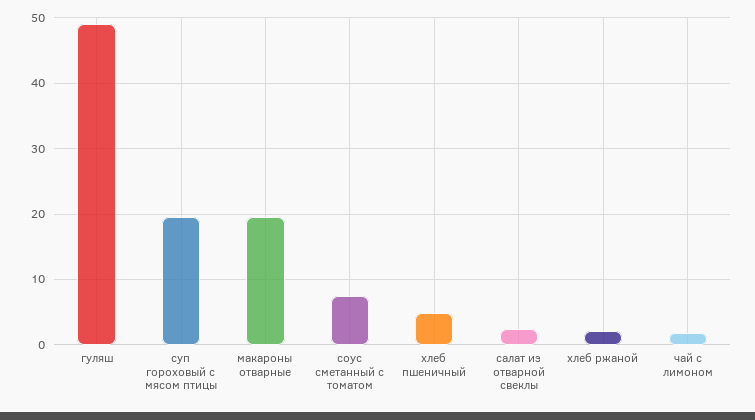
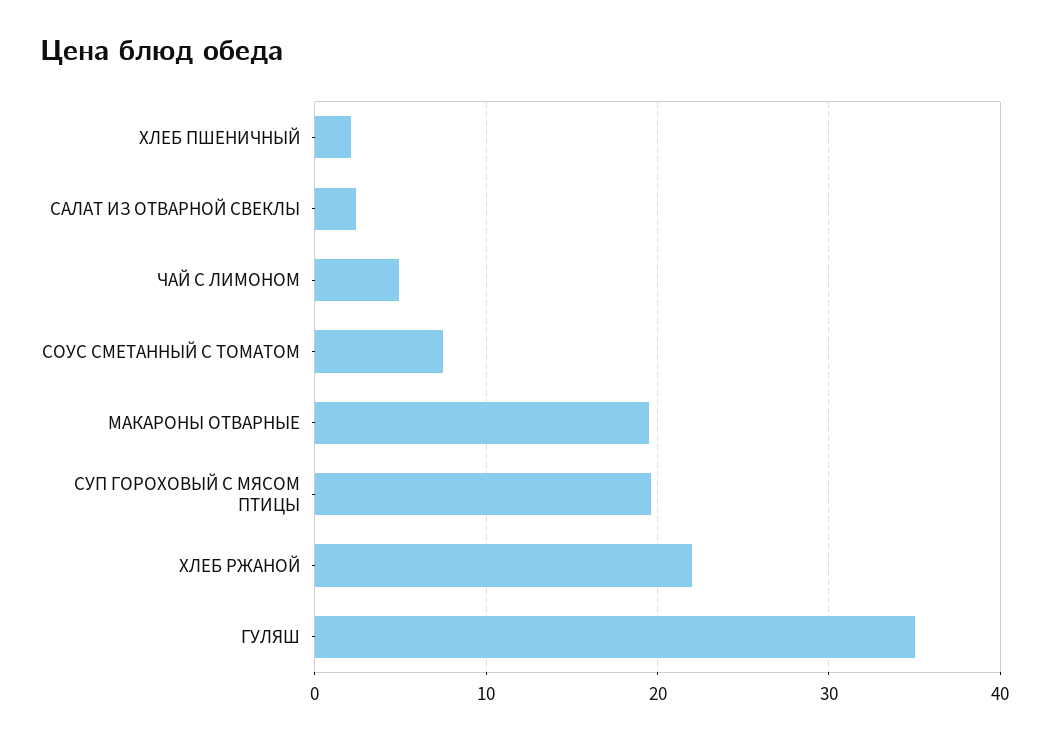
  {
-   "гуляш": 49,
+   "гуляш": 35,
    "суп гороховый с мясом птицы": 20,
    "макароны отварные": 20,
    "соус сметанный с томатом": 8,
-   "хлеб пшеничный": 5,
+   "хлеб пшеничный": 2,
    "салат из отварной свеклы": 2,
-   "хлеб ржаной": 2,
+   "хлеб ржаной": 22,
-   "чай с лимоном": 2
+   "чай с лимоном": 5
  }

